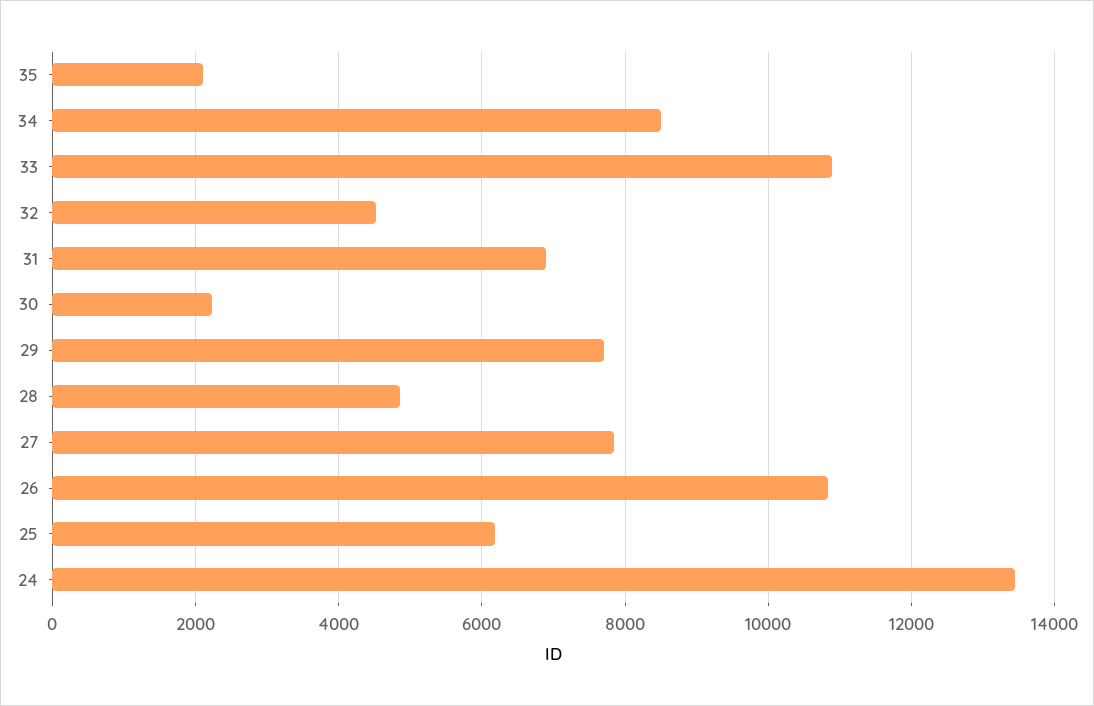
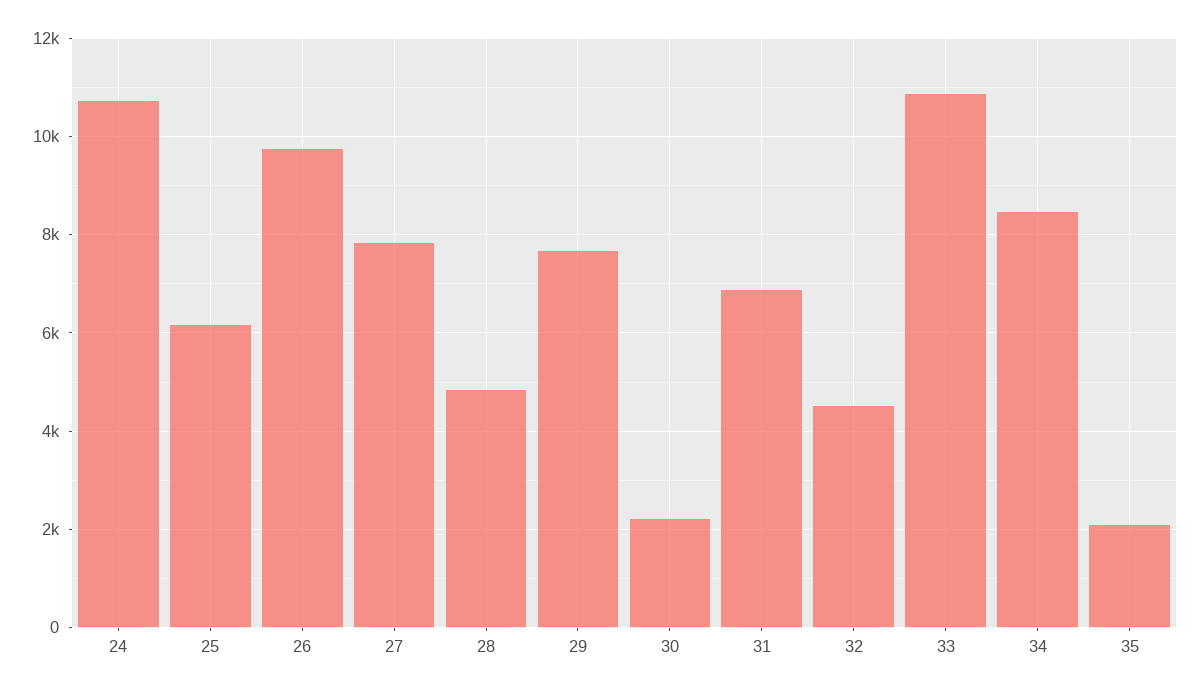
  {
    "35": 2200,
    "34": 8400,
    "33": 10800,
    "32": 4600,
    "31": 6800,
    "30": 2200,
    "29": 7600,
    "28": 4800,
    "27": 7800,
-   "26": 10800,
+   "26": 9800,
    "25": 6200,
-   "24": 13400
+   "24": 10800
  }

